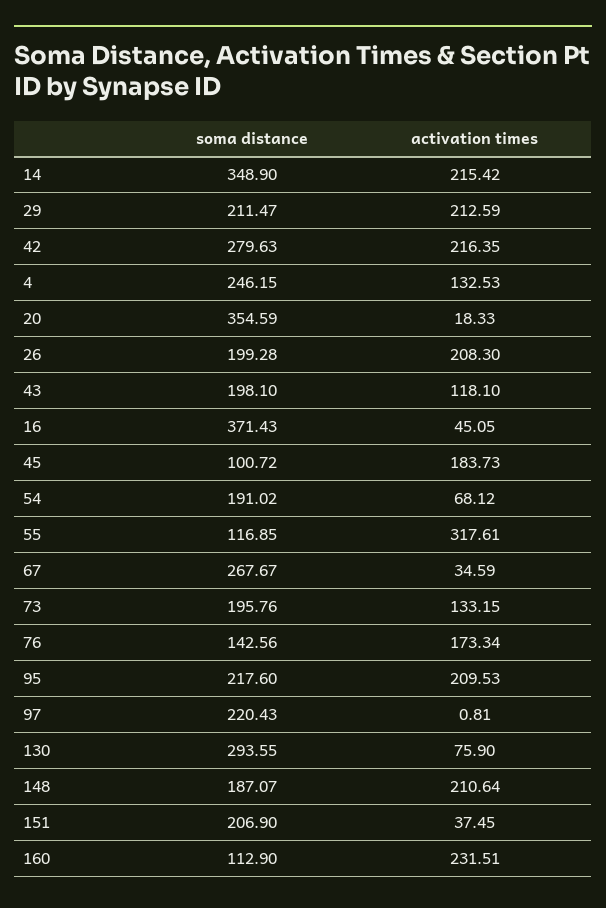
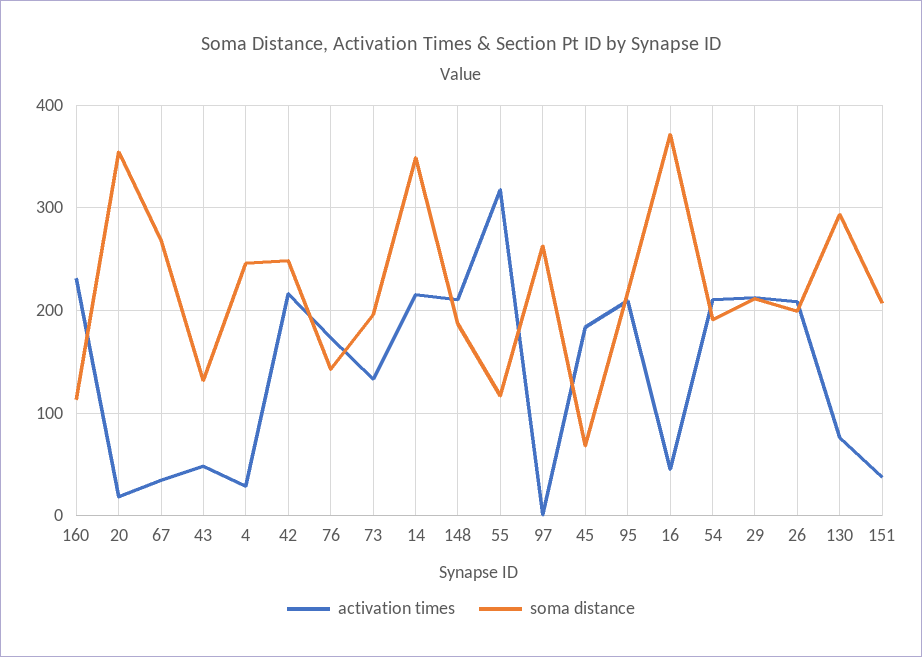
  {
    "soma distance": {
      "14": 348.9,
      "29": 211.47,
-     "42": 279.63,
+     "42": 250,
      "4": 246.15,
      "20": 354.59,
      "26": 199.28,
-     "43": 198.1,
+     "43": 130,
      "16": 371.43,
-     "45": 100.72,
+     "45": 70,
      "54": 191.02,
      "55": 116.85,
      "67": 267.67,
      "73": 195.76,
      "76": 142.56,
      "95": 217.6,
-     "97": 220.43,
+     "97": 260,
      "130": 293.55,
      "148": 187.07,
      "151": 206.9,
      "160": 112.9
    },
    "activation times": {
      "14": 215.42,
      "29": 212.59,
      "42": 216.35,
-     "4": 132.53,
+     "4": 30,
      "20": 18.33,
      "26": 208.3,
-     "43": 118.1,
+     "43": 50,
      "16": 45.05,
      "45": 183.73,
-     "54": 68.12,
+     "54": 210,
      "55": 317.61,
      "67": 34.59,
      "73": 133.15,
      "76": 173.34,
      "95": 209.53,
      "97": 0.81,
      "130": 75.9,
      "148": 210.64,
      "151": 37.45,
      "160": 231.51
    }
  }

